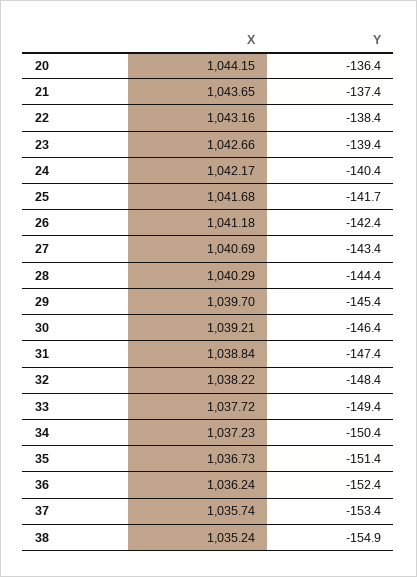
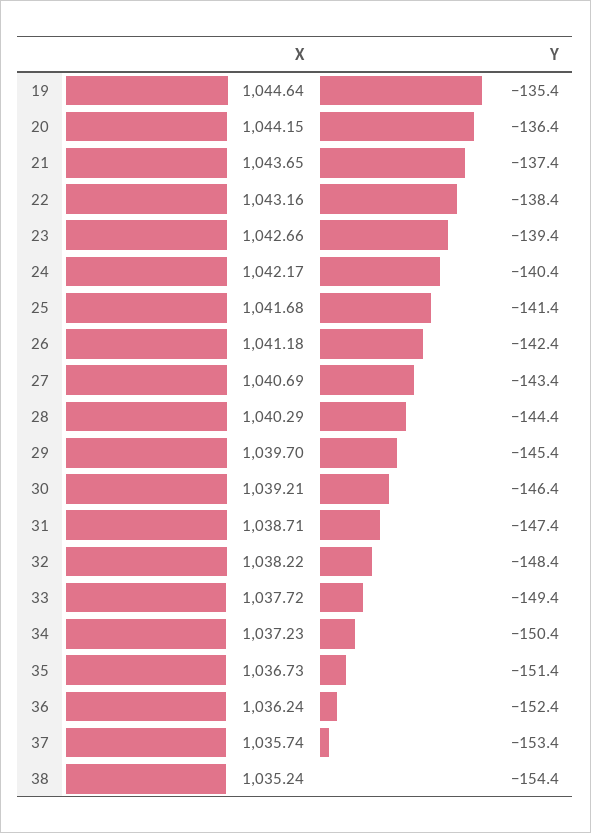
  {
    "X": {
      "20": 1044.15,
      "21": 1043.65,
      "22": 1043.16,
      "23": 1042.66,
      "24": 1042.17,
      "25": 1041.68,
      "26": 1041.18,
      "27": 1040.69,
      "28": 1040.29,
      "29": 1039.7,
      "30": 1039.21,
-     "31": 1038.84,
+     "31": 1038.71,
      "32": 1038.22,
      "33": 1037.72,
      "34": 1037.23,
      "35": 1036.73,
      "36": 1036.24,
      "37": 1035.74,
-     "38": 1035.24
+     "38": 1035.24,
+     "19": 1044.64
    },
    "Y": {
      "20": -136.4,
      "21": -137.4,
      "22": -138.4,
      "23": -139.4,
      "24": -140.4,
-     "25": -141.7,
+     "25": -141.4,
      "26": -142.4,
      "27": -143.4,
      "28": -144.4,
      "29": -145.4,
      "30": -146.4,
      "31": -147.4,
      "32": -148.4,
      "33": -149.4,
      "34": -150.4,
      "35": -151.4,
      "36": -152.4,
      "37": -153.4,
-     "38": -154.9
+     "38": -154.4,
+     "19": -135.4
    }
  }

